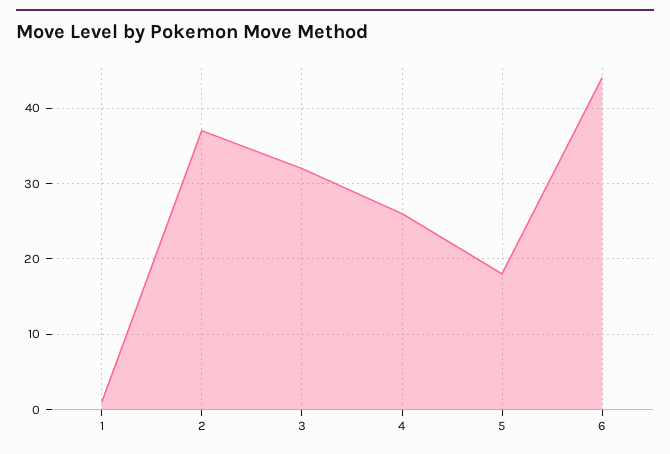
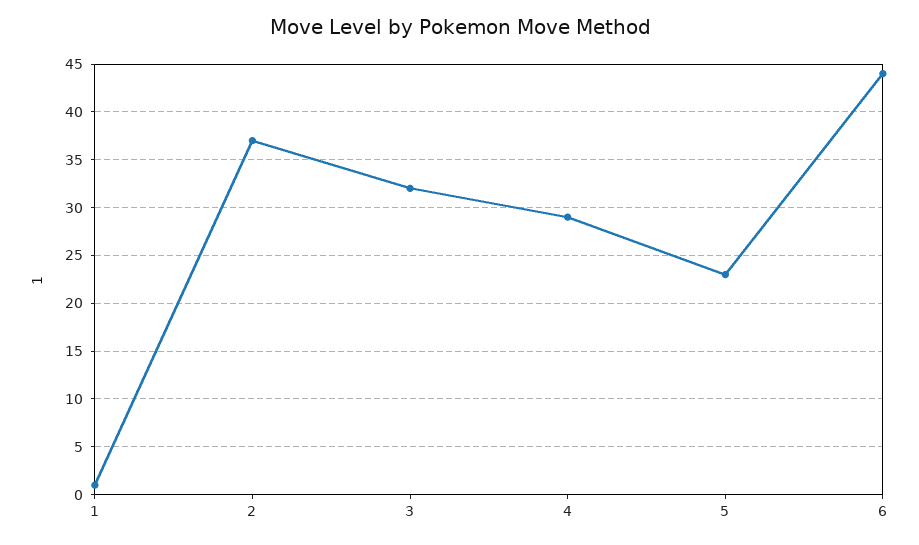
  {
    "1": 1,
    "2": 37,
    "3": 32,
-   "4": 26,
+   "4": 29,
-   "5": 18,
+   "5": 23,
    "6": 44
  }

